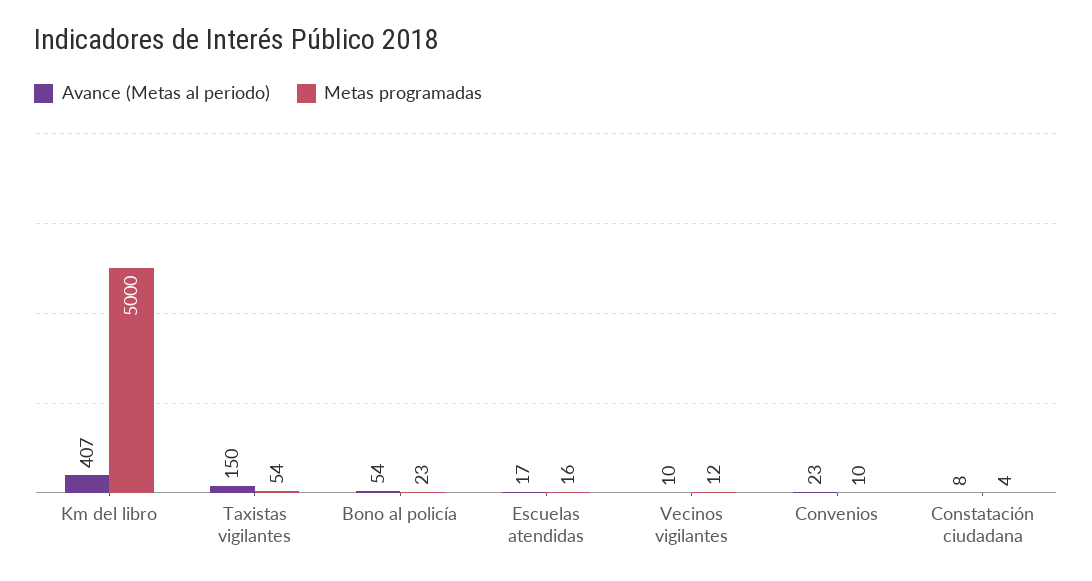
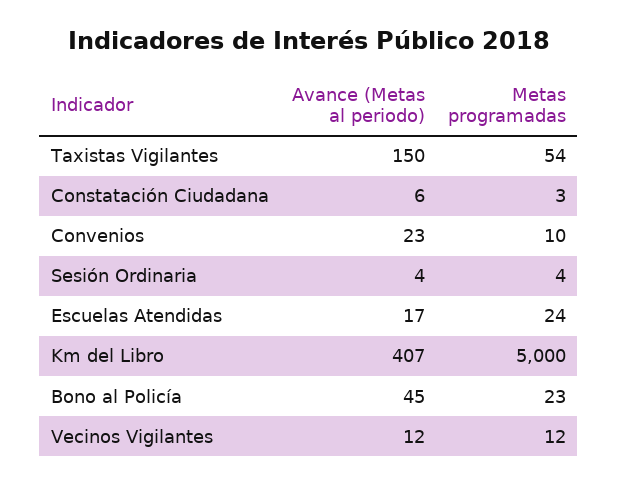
  {
    "Avance (Metas al periodo)": {
      "Km del libro": 407,
      "Taxistas vigilantes": 150,
-     "Bono al policía": 54,
+     "Bono al policía": 45,
      "Escuelas atendidas": 17,
-     "Vecinos vigilantes": 10,
+     "Vecinos vigilantes": 12,
      "Convenios": 23,
-     "Constatación ciudadana": 8
+     "Constatación ciudadana": 6,
+     "Sesión Ordinaria": 4
    },
    "Metas programadas": {
      "Km del libro": 5000,
      "Taxistas vigilantes": 54,
      "Bono al policía": 23,
-     "Escuelas atendidas": 16,
+     "Escuelas atendidas": 24,
      "Vecinos vigilantes": 12,
      "Convenios": 10,
-     "Constatación ciudadana": 4
+     "Constatación ciudadana": 3,
+     "Sesión Ordinaria": 4
    }
  }

